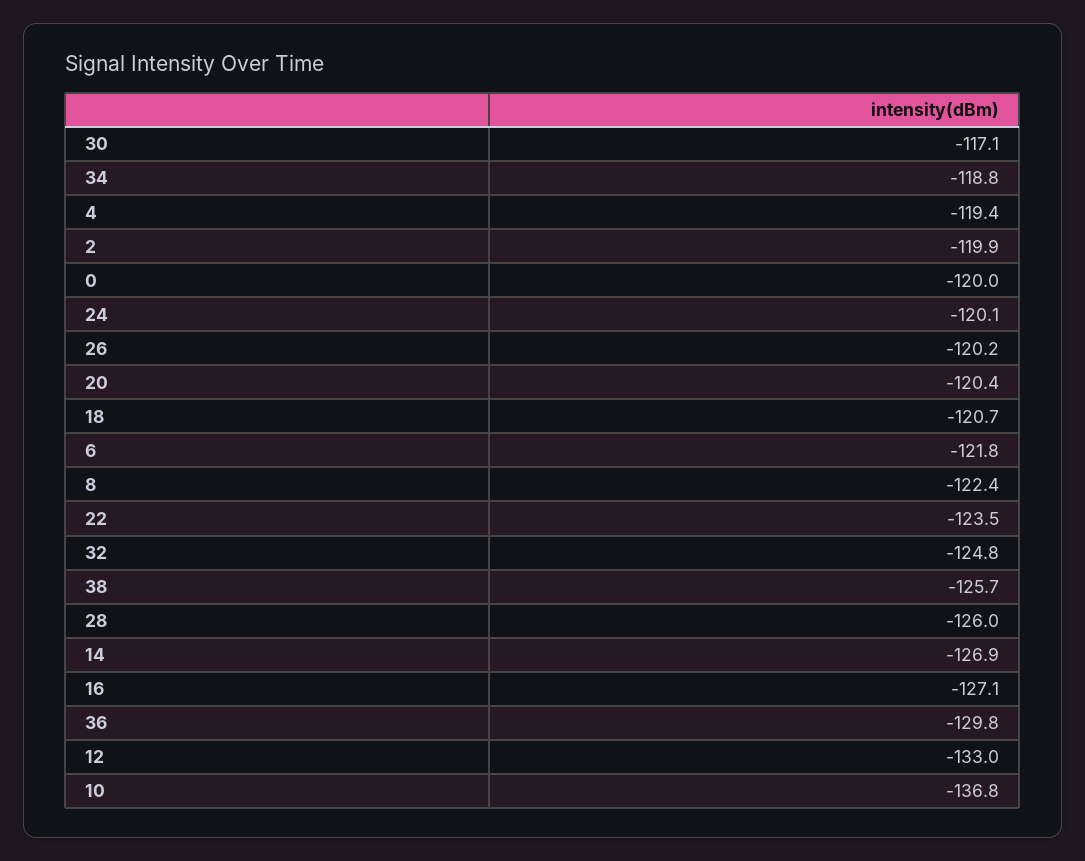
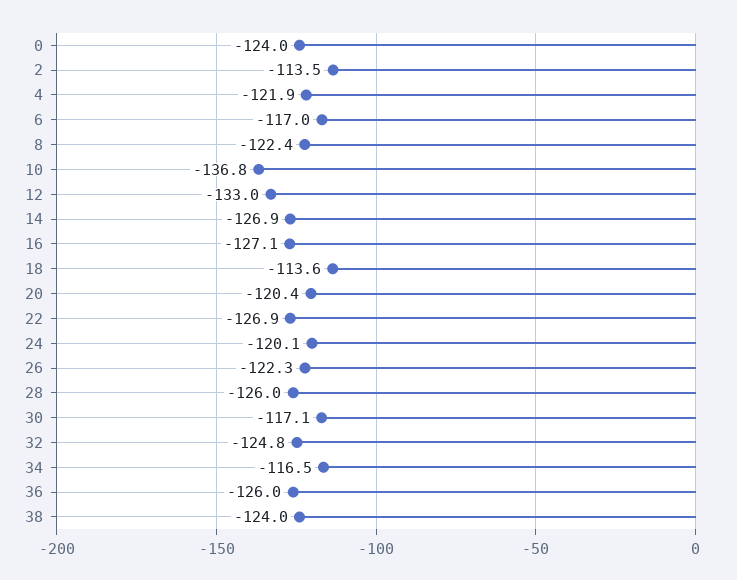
  {
    "30": -117.1,
-   "34": -118.8,
+   "34": -116.5,
-   "4": -119.4,
+   "4": -121.9,
-   "2": -119.9,
+   "2": -113.5,
-   "0": -120,
+   "0": -124,
    "24": -120.1,
-   "26": -120.2,
+   "26": -122.3,
    "20": -120.4,
-   "18": -120.7,
+   "18": -113.6,
-   "6": -121.8,
+   "6": -117,
    "8": -122.4,
-   "22": -123.5,
+   "22": -126.9,
    "32": -124.8,
-   "38": -125.7,
+   "38": -124,
    "28": -126,
    "14": -126.9,
    "16": -127.1,
-   "36": -129.8,
+   "36": -126,
    "12": -133,
    "10": -136.8
  }

